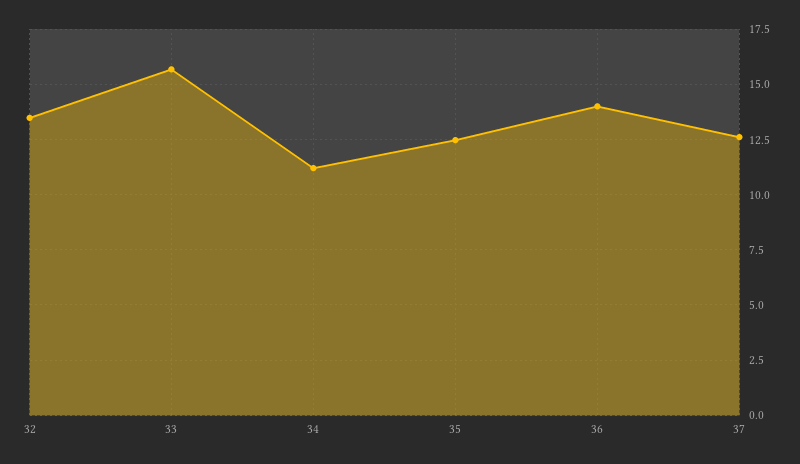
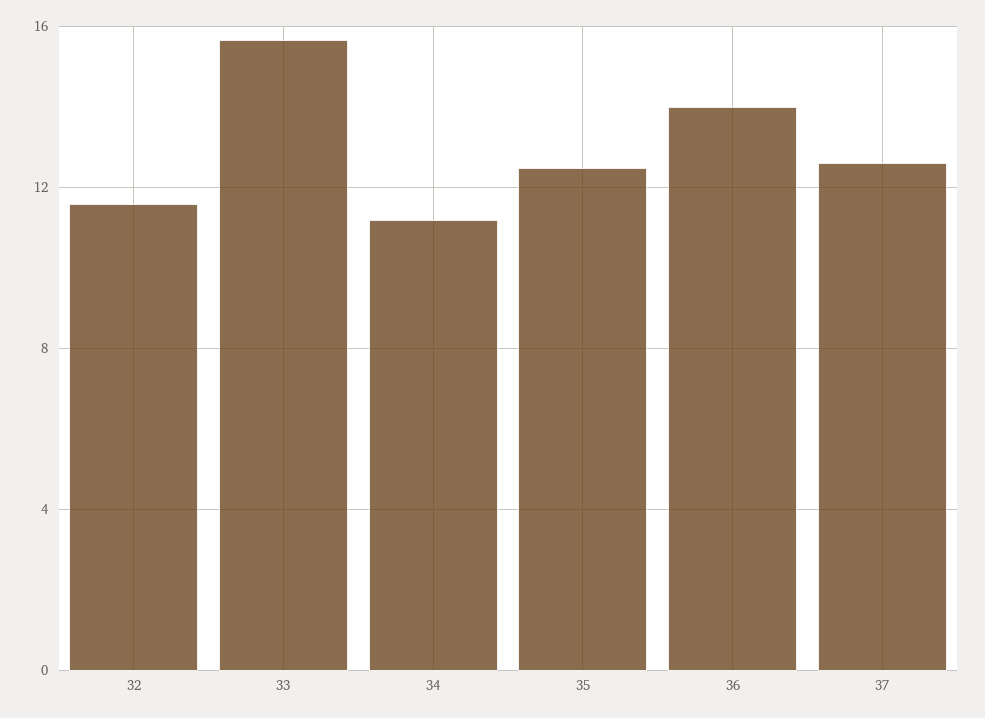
  {
-   "32": 13.5,
+   "32": 11.5,
    "33": 15.5,
    "34": 11,
    "35": 12.5,
    "36": 14,
    "37": 12.5
  }

